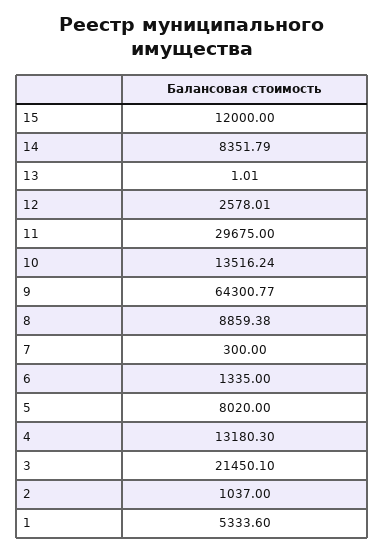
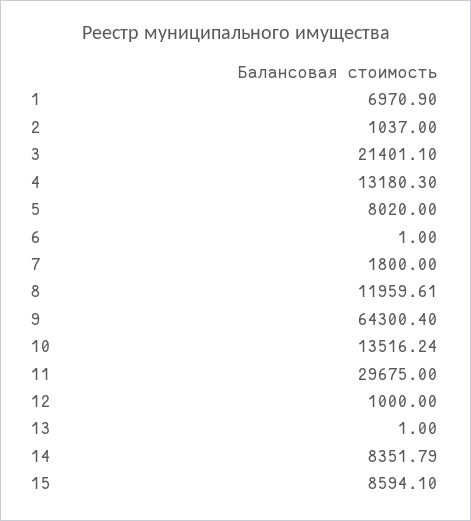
  {
-   "15": 12000,
+   "15": 8594.1,
    "14": 8351.79,
-   "13": 1.01,
+   "13": 1,
-   "12": 2578.01,
+   "12": 1000,
    "11": 29675,
    "10": 13516.24,
-   "9": 64300.77,
+   "9": 64300.4,
-   "8": 8859.38,
+   "8": 11959.61,
-   "7": 300,
+   "7": 1800,
-   "6": 1335,
+   "6": 1,
    "5": 8020,
    "4": 13180.3,
-   "3": 21450.1,
+   "3": 21401.1,
    "2": 1037,
-   "1": 5333.6
+   "1": 6970.9
  }

